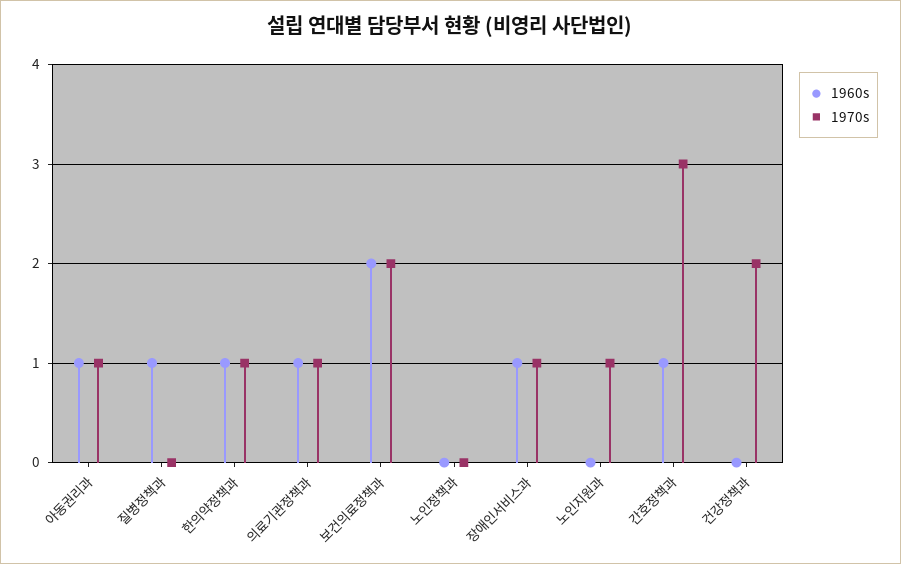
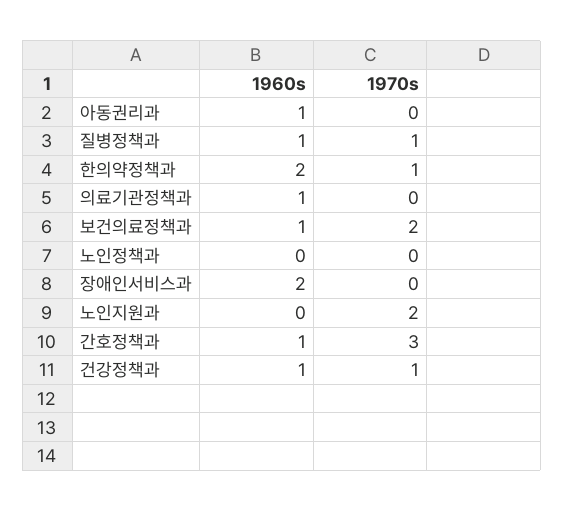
  {
    "1960s": {
      "아동권리과": 1,
      "질병정책과": 1,
-     "한의약정책과": 1,
+     "한의약정책과": 2,
      "의료기관정책과": 1,
-     "보건의료정책과": 2,
+     "보건의료정책과": 1,
      "노인정책과": 0,
-     "장애인서비스과": 1,
+     "장애인서비스과": 2,
      "노인지원과": 0,
      "간호정책과": 1,
-     "건강정책과": 0
+     "건강정책과": 1
    },
    "1970s": {
-     "아동권리과": 1,
+     "아동권리과": 0,
-     "질병정책과": 0,
+     "질병정책과": 1,
      "한의약정책과": 1,
-     "의료기관정책과": 1,
+     "의료기관정책과": 0,
      "보건의료정책과": 2,
      "노인정책과": 0,
-     "장애인서비스과": 1,
+     "장애인서비스과": 0,
-     "노인지원과": 1,
+     "노인지원과": 2,
      "간호정책과": 3,
-     "건강정책과": 2
+     "건강정책과": 1
    }
  }

